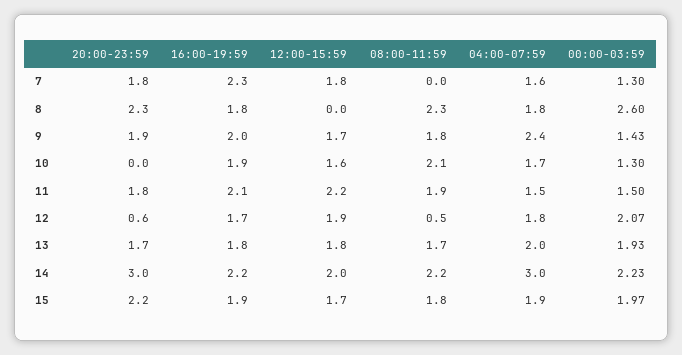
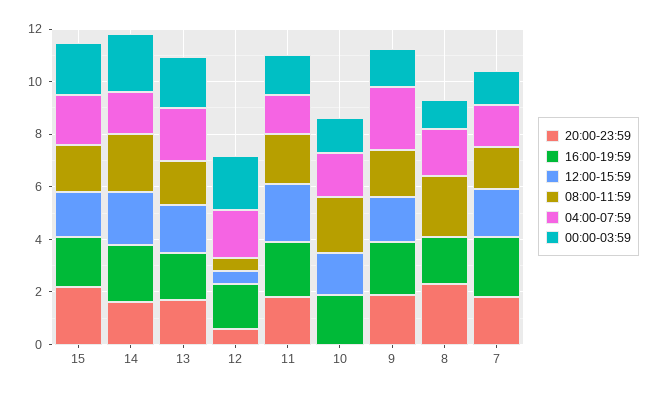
  {
    "20:00-23:59": {
      "7": 1.8,
      "8": 2.3,
      "9": 1.9,
      "10": 0,
      "11": 1.8,
      "12": 0.6,
      "13": 1.7,
-     "14": 3,
+     "14": 1.5,
      "15": 2.2
    },
    "16:00-19:59": {
      "7": 2.3,
      "8": 1.8,
      "9": 2,
      "10": 1.9,
      "11": 2.1,
      "12": 1.7,
      "13": 1.8,
      "14": 2.2,
      "15": 1.9
    },
    "12:00-15:59": {
      "7": 1.8,
      "8": 0,
      "9": 1.7,
      "10": 1.6,
      "11": 2.2,
-     "12": 1.9,
+     "12": 0.5,
      "13": 1.8,
      "14": 2,
      "15": 1.7
    },
    "08:00-11:59": {
-     "7": 0,
+     "7": 1.5,
      "8": 2.3,
      "9": 1.8,
      "10": 2.1,
      "11": 1.9,
      "12": 0.5,
      "13": 1.7,
      "14": 2.2,
      "15": 1.8
    },
    "04:00-07:59": {
      "7": 1.6,
      "8": 1.8,
      "9": 2.4,
      "10": 1.7,
      "11": 1.5,
      "12": 1.8,
      "13": 2,
-     "14": 3,
+     "14": 1.5,
      "15": 1.9
    },
    "00:00-03:59": {
      "7": 1.3,
-     "8": 2.6,
+     "8": 1,
      "9": 1.43,
      "10": 1.3,
      "11": 1.5,
      "12": 2.07,
      "13": 1.93,
      "14": 2.23,
      "15": 1.97
    }
  }

